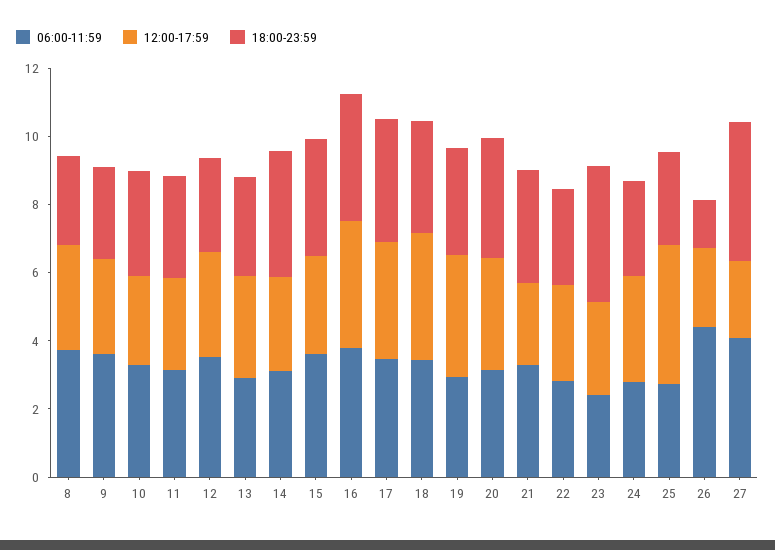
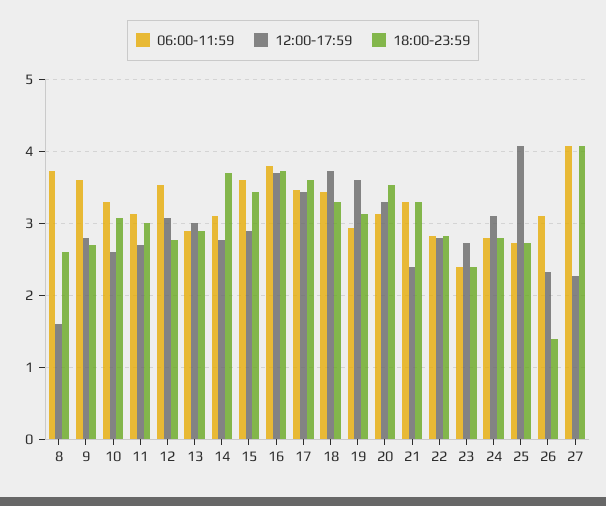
  {
    "06:00-11:59": {
      "8": 3.7,
      "9": 3.6,
      "10": 3.3,
      "11": 3.1,
      "12": 3.5,
      "13": 2.9,
      "14": 3.1,
      "15": 3.6,
      "16": 3.8,
      "17": 3.5,
      "18": 3.4,
      "19": 2.9,
      "20": 3.1,
      "21": 3.3,
      "22": 2.8,
      "23": 2.4,
      "24": 2.8,
      "25": 2.7,
-     "26": 4.5,
+     "26": 3.1,
      "27": 4.1
    },
    "12:00-17:59": {
-     "8": 3,
+     "8": 1.6,
      "9": 2.8,
      "10": 2.6,
      "11": 2.7,
      "12": 3.1,
      "13": 3,
      "14": 2.8,
      "15": 2.9,
      "16": 3.7,
      "17": 3.4,
      "18": 3.7,
      "19": 3.6,
      "20": 3.3,
      "21": 2.4,
      "22": 2.8,
      "23": 2.7,
      "24": 3.1,
      "25": 4.1,
      "26": 2.3,
      "27": 2.3
    },
    "18:00-23:59": {
      "8": 2.6,
      "9": 2.7,
      "10": 3.1,
      "11": 3,
      "12": 2.8,
      "13": 2.9,
      "14": 3.7,
      "15": 3.4,
      "16": 3.7,
      "17": 3.6,
      "18": 3.3,
      "19": 3.1,
      "20": 3.5,
      "21": 3.3,
      "22": 2.8,
-     "23": 4,
+     "23": 2.4,
      "24": 2.8,
      "25": 2.7,
      "26": 1.4,
      "27": 4.1
    }
  }

